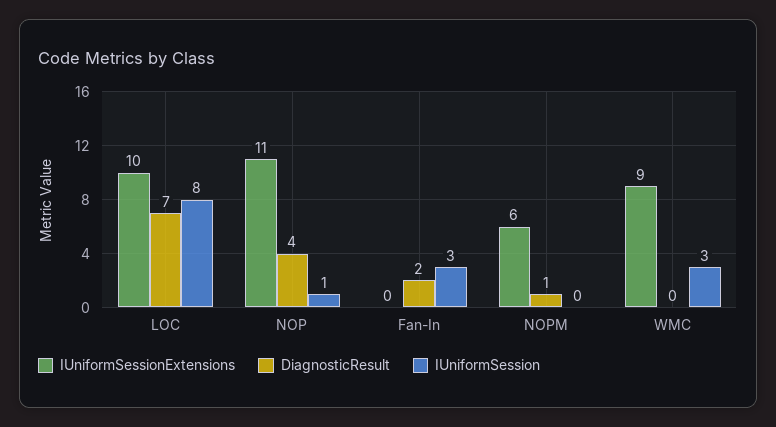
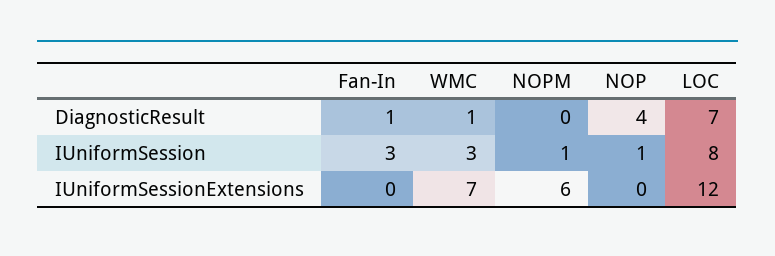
  {
    "IUniformSessionExtensions": {
-     "LOC": 10,
+     "LOC": 12,
-     "NOP": 11,
+     "NOP": 0,
      "Fan-In": 0,
      "NOPM": 6,
-     "WMC": 9
+     "WMC": 7
    },
    "DiagnosticResult": {
      "LOC": 7,
      "NOP": 4,
-     "Fan-In": 2,
+     "Fan-In": 1,
-     "NOPM": 1,
+     "NOPM": 0,
-     "WMC": 0
+     "WMC": 1
    },
    "IUniformSession": {
      "LOC": 8,
      "NOP": 1,
      "Fan-In": 3,
-     "NOPM": 0,
+     "NOPM": 1,
      "WMC": 3
    }
  }

